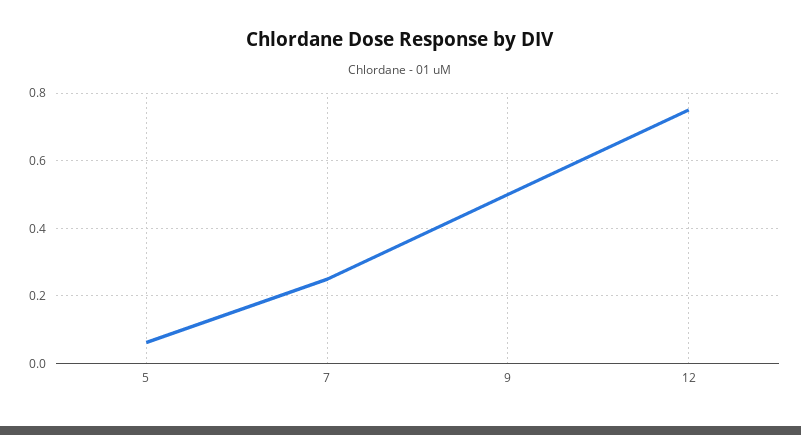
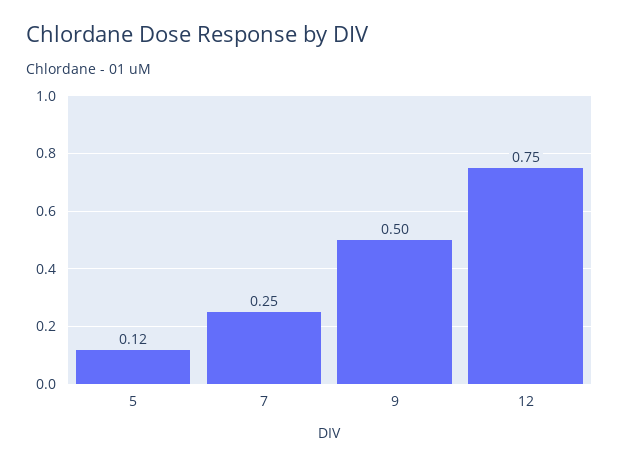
  {
-   "5": 0.06,
+   "5": 0.12,
    "7": 0.25,
    "9": 0.5,
    "12": 0.75
  }

